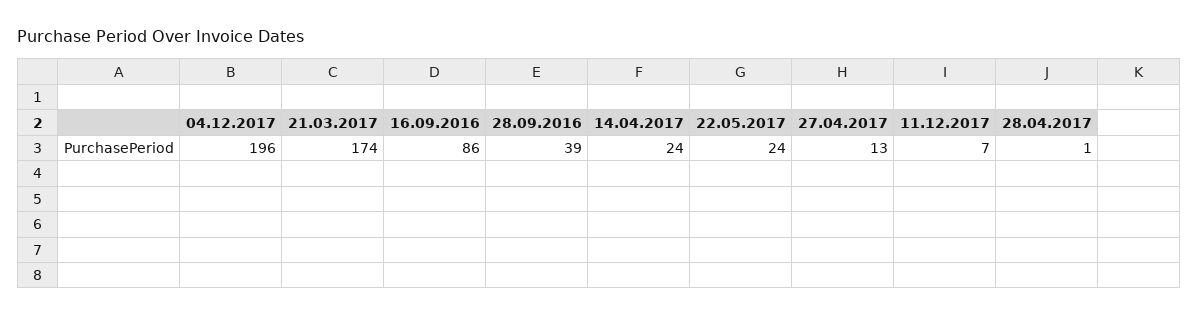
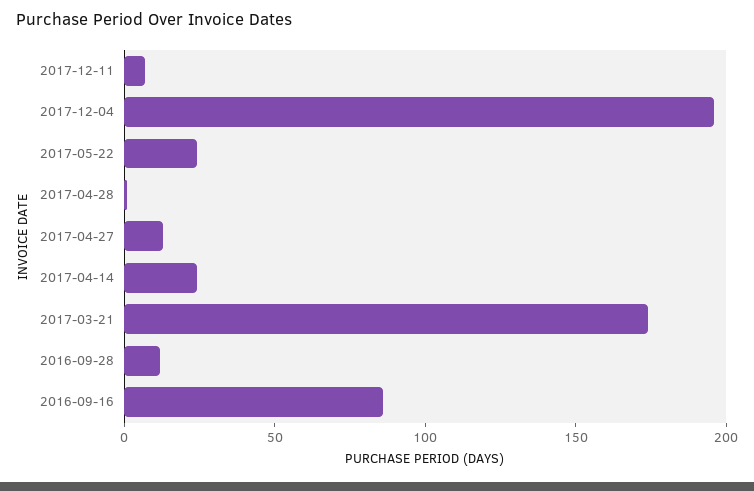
  {
    "04.12.2017": 196,
    "21.03.2017": 174,
    "16.09.2016": 86,
-   "28.09.2016": 39,
+   "28.09.2016": 10,
    "14.04.2017": 24,
    "22.05.2017": 24,
    "27.04.2017": 13,
    "11.12.2017": 7,
    "28.04.2017": 1
  }

